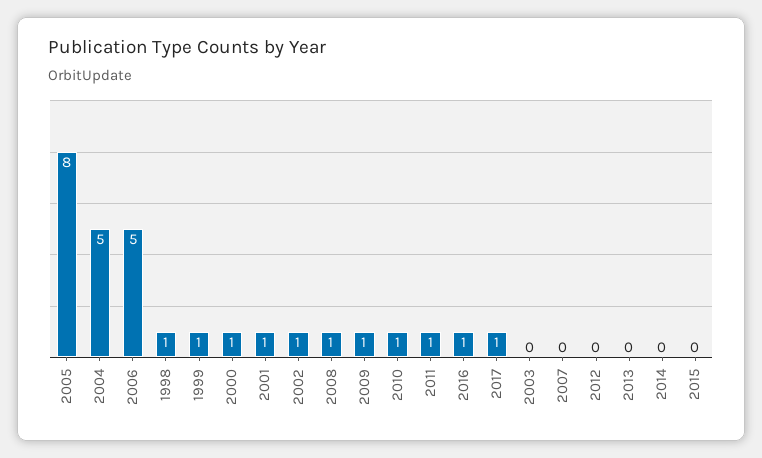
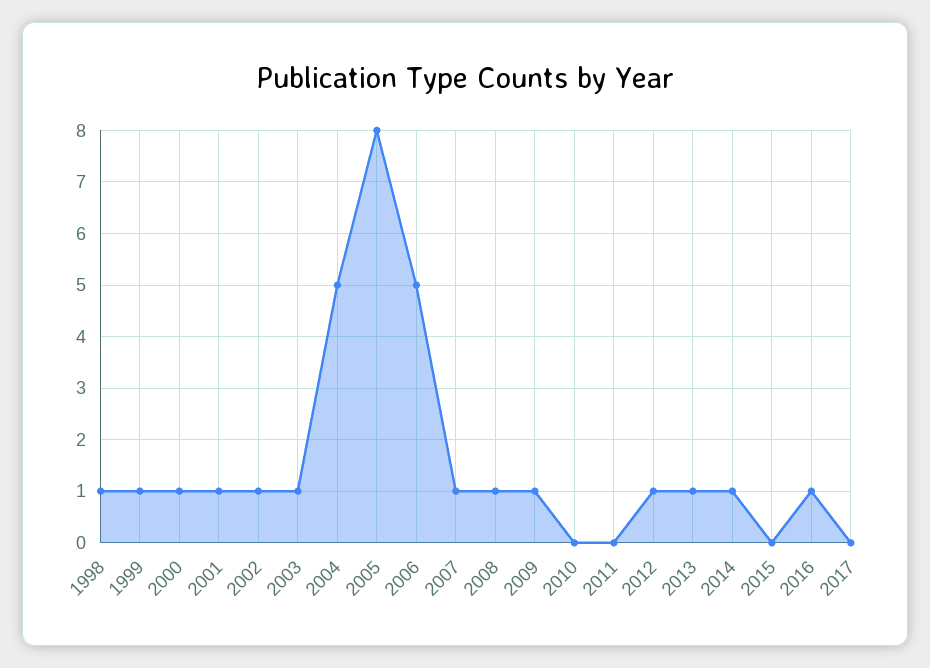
  {
    "2005": 8,
    "2004": 5,
    "2006": 5,
    "1998": 1,
    "1999": 1,
    "2000": 1,
    "2001": 1,
    "2002": 1,
    "2008": 1,
    "2009": 1,
-   "2010": 1,
+   "2010": 0,
-   "2011": 1,
+   "2011": 0,
    "2016": 1,
-   "2017": 1,
+   "2017": 0,
-   "2003": 0,
+   "2003": 1,
-   "2007": 0,
+   "2007": 1,
-   "2012": 0,
+   "2012": 1,
-   "2013": 0,
+   "2013": 1,
-   "2014": 0,
+   "2014": 1,
    "2015": 0
  }

